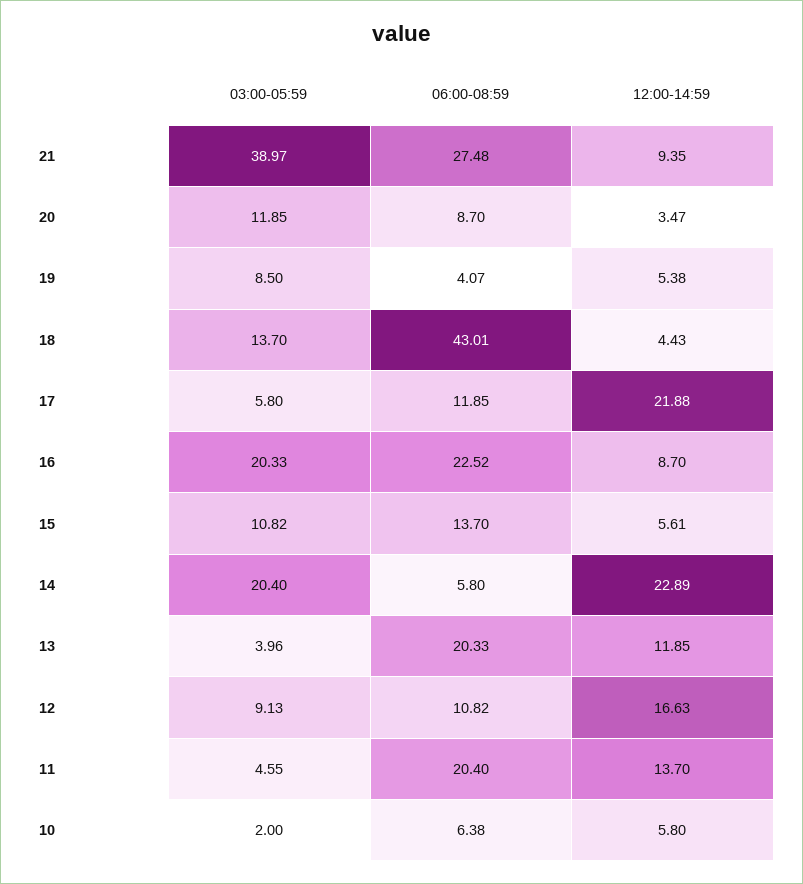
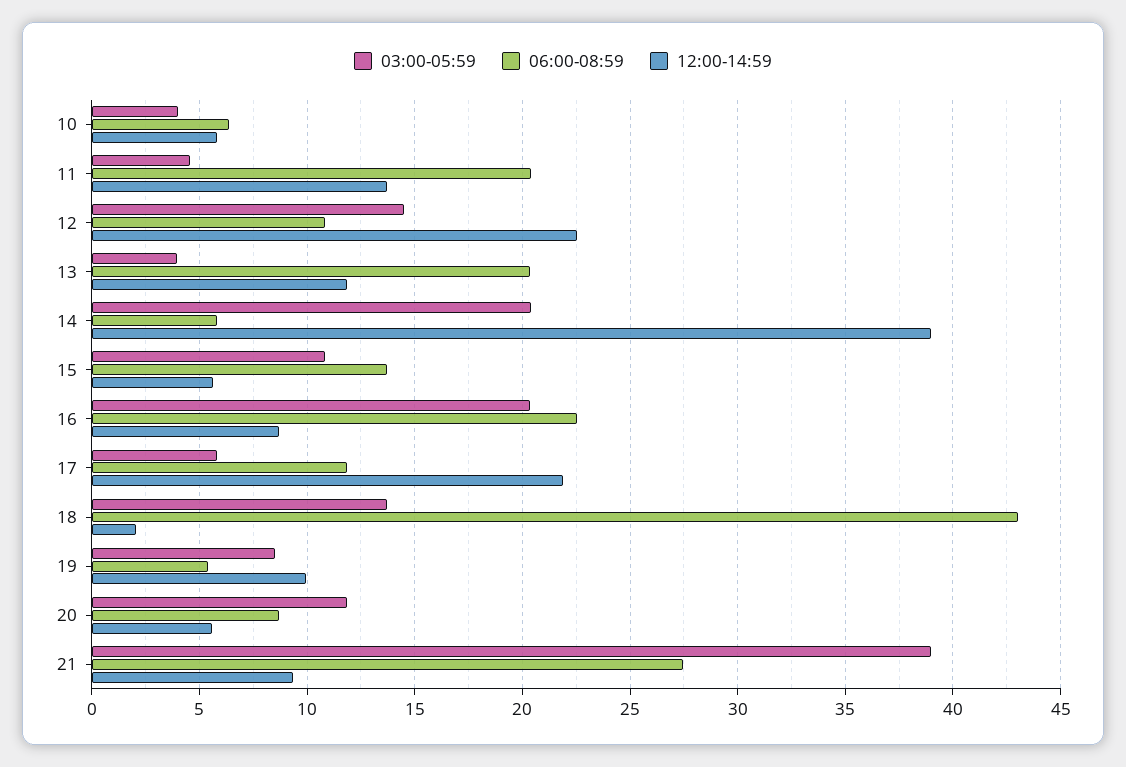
  {
    "03:00-05:59": {
      "21": 38.97,
      "20": 11.85,
      "19": 8.5,
      "18": 13.7,
      "17": 5.8,
      "16": 20.33,
      "15": 10.82,
      "14": 20.4,
      "13": 3.96,
-     "12": 9.13,
+     "12": 14.5,
      "11": 4.55,
-     "10": 2
+     "10": 4
    },
    "06:00-08:59": {
      "21": 27.48,
      "20": 8.7,
-     "19": 4.07,
+     "19": 5.5,
      "18": 43.01,
      "17": 11.85,
      "16": 22.52,
      "15": 13.7,
      "14": 5.8,
      "13": 20.33,
      "12": 10.82,
      "11": 20.4,
      "10": 6.38
    },
    "12:00-14:59": {
      "21": 9.35,
-     "20": 3.47,
+     "20": 5.5,
-     "19": 5.38,
+     "19": 10,
-     "18": 4.43,
+     "18": 2,
      "17": 21.88,
      "16": 8.7,
      "15": 5.61,
-     "14": 22.89,
+     "14": 39,
      "13": 11.85,
-     "12": 16.63,
+     "12": 22.5,
      "11": 13.7,
      "10": 5.8
    }
  }

